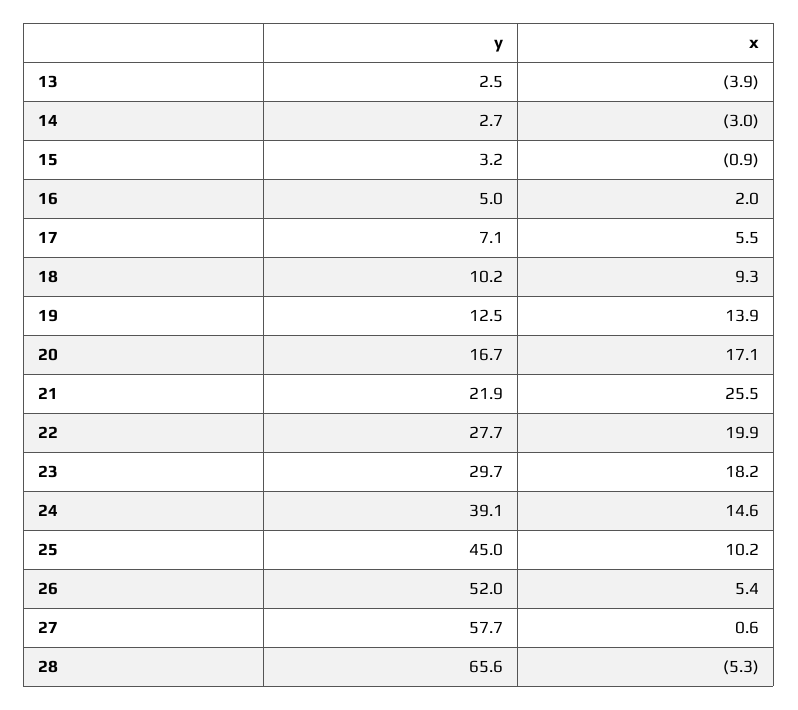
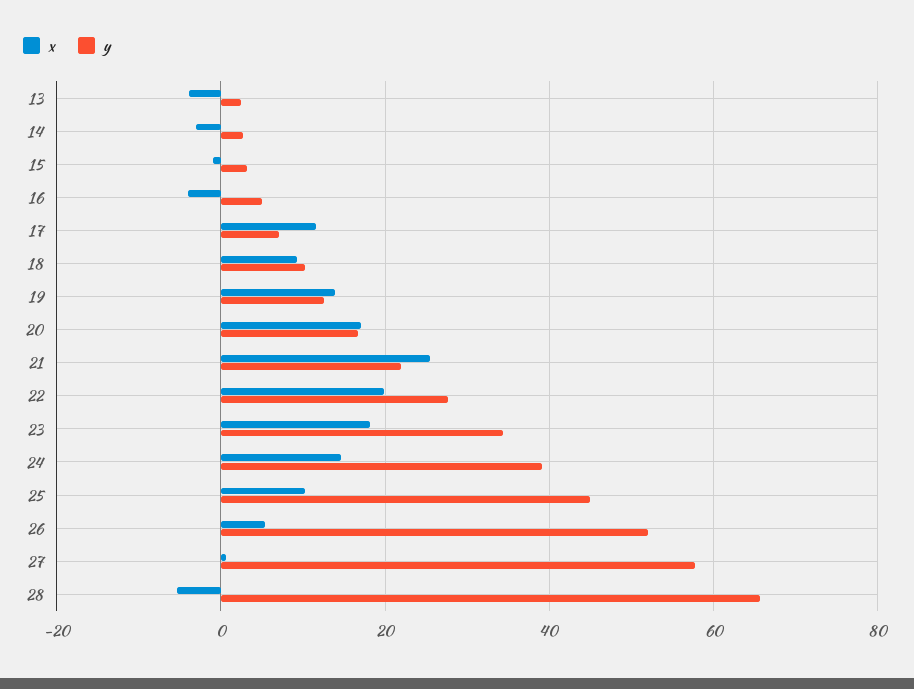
  {
    "y": {
      "13": 2.5,
      "14": 2.7,
      "15": 3.2,
      "16": 5,
      "17": 7.1,
      "18": 10.2,
      "19": 12.5,
      "20": 16.7,
      "21": 21.9,
      "22": 27.7,
-     "23": 29.7,
+     "23": 34,
      "24": 39.1,
      "25": 45,
      "26": 52,
      "27": 57.7,
      "28": 65.6
    },
    "x": {
      "13": -3.9,
      "14": -3,
      "15": -0.9,
-     "16": 2,
+     "16": -4,
-     "17": 5.5,
+     "17": 12,
      "18": 9.3,
      "19": 13.9,
      "20": 17.1,
      "21": 25.5,
      "22": 19.9,
      "23": 18.2,
      "24": 14.6,
      "25": 10.2,
      "26": 5.4,
      "27": 0.6,
      "28": -5.3
    }
  }

